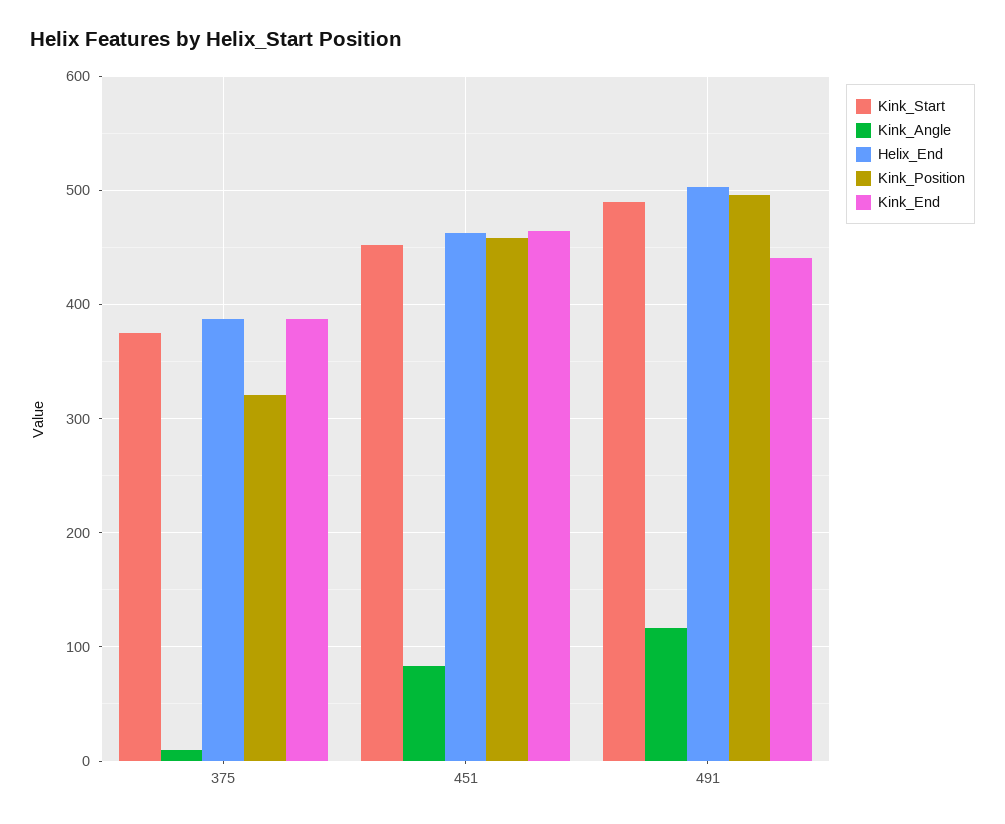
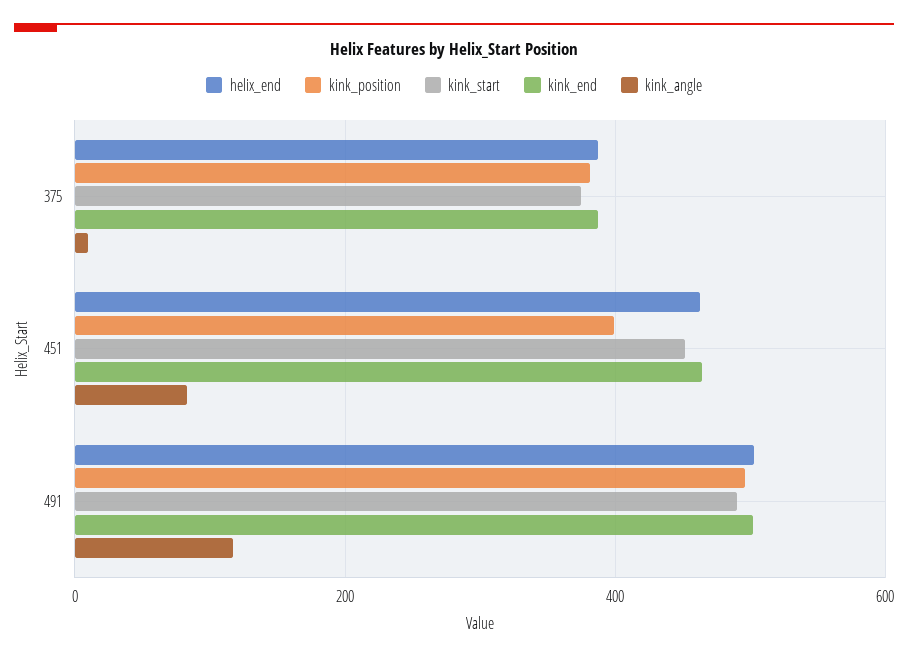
  {
    "Kink_Start": {
      "375": 380,
      "451": 450,
      "491": 490
    },
    "Kink_Angle": {
      "375": 10,
      "451": 80,
      "491": 120
    },
    "Helix_End": {
      "375": 390,
      "451": 460,
      "491": 500
    },
    "Kink_Position": {
-     "375": 320,
+     "375": 380,
-     "451": 460,
+     "451": 400,
      "491": 500
    },
    "Kink_End": {
      "375": 390,
      "451": 460,
-     "491": 440
+     "491": 500
    }
  }

